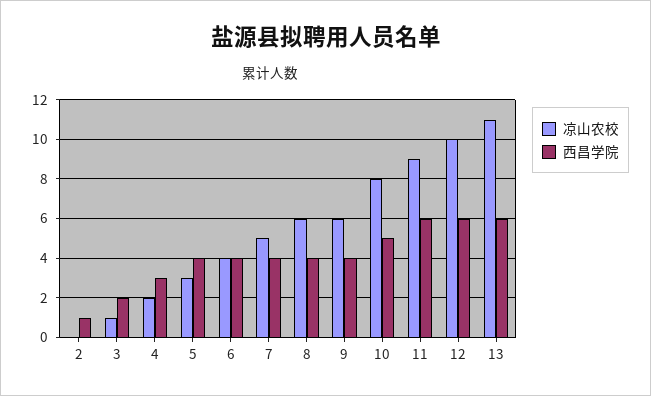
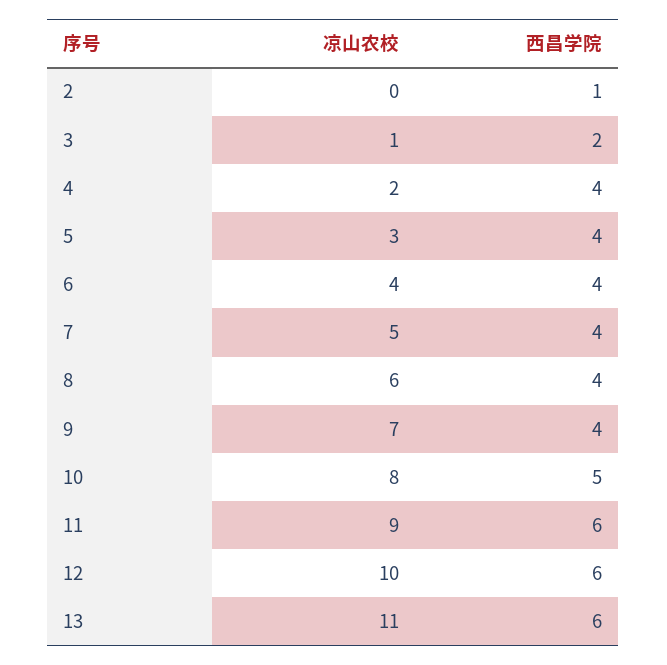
  {
    "凉山农校": {
      "2": 0,
      "3": 1,
      "4": 2,
      "5": 3,
      "6": 4,
      "7": 5,
      "8": 6,
-     "9": 6,
+     "9": 7,
      "10": 8,
      "11": 9,
      "12": 10,
      "13": 11
    },
    "西昌学院": {
      "2": 1,
      "3": 2,
-     "4": 3,
+     "4": 4,
      "5": 4,
      "6": 4,
      "7": 4,
      "8": 4,
      "9": 4,
      "10": 5,
      "11": 6,
      "12": 6,
      "13": 6
    }
  }

